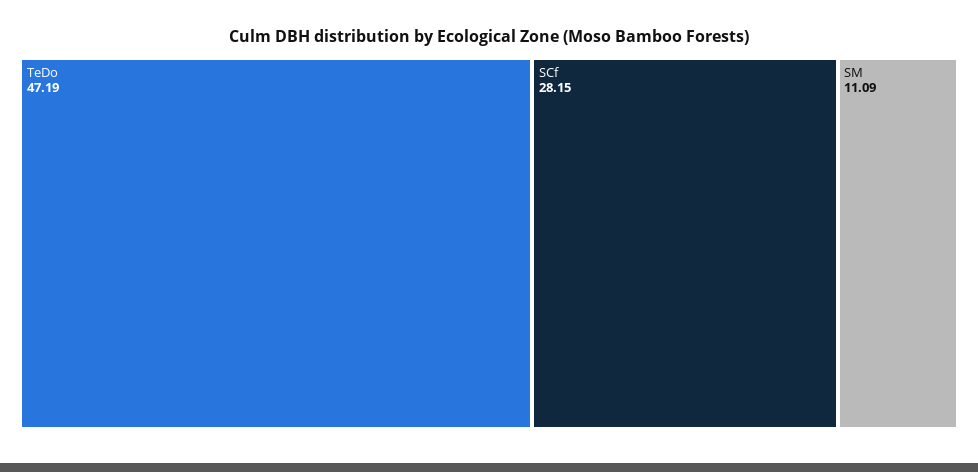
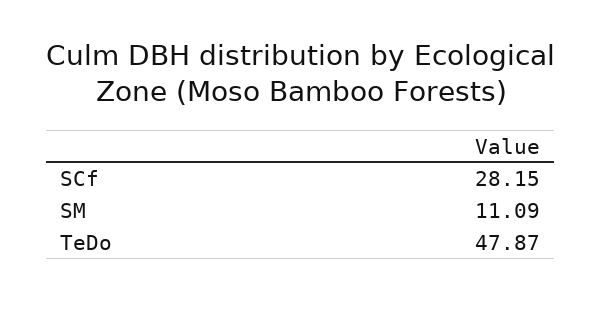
  {
-   "TeDo": 47.19,
+   "TeDo": 47.87,
    "SCf": 28.15,
    "SM": 11.09
  }

